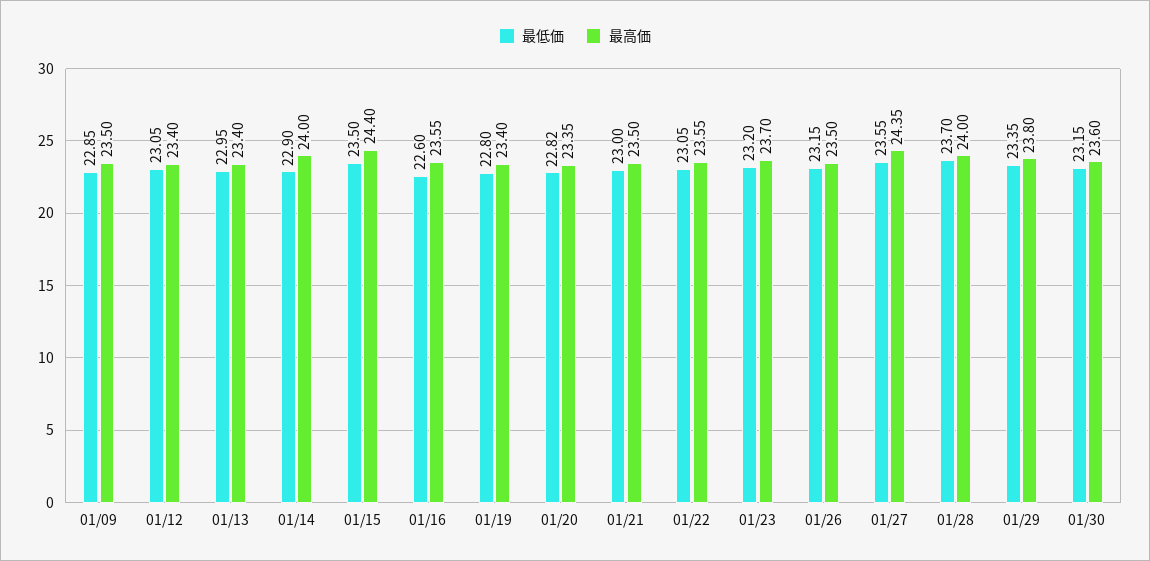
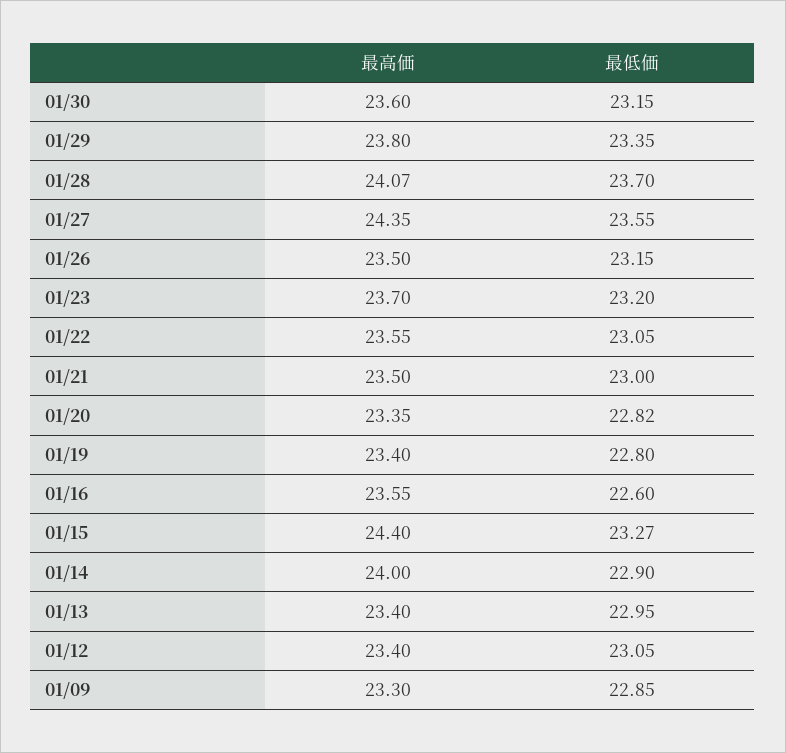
  {
    "最低価": {
      "01/09": 22.85,
      "01/12": 23.05,
      "01/13": 22.95,
      "01/14": 22.9,
-     "01/15": 23.5,
+     "01/15": 23.27,
      "01/16": 22.6,
      "01/19": 22.8,
      "01/20": 22.82,
      "01/21": 23,
      "01/22": 23.05,
      "01/23": 23.2,
      "01/26": 23.15,
      "01/27": 23.55,
      "01/28": 23.7,
      "01/29": 23.35,
      "01/30": 23.15
    },
    "最高価": {
-     "01/09": 23.5,
+     "01/09": 23.3,
      "01/12": 23.4,
      "01/13": 23.4,
      "01/14": 24,
      "01/15": 24.4,
      "01/16": 23.55,
      "01/19": 23.4,
      "01/20": 23.35,
      "01/21": 23.5,
      "01/22": 23.55,
      "01/23": 23.7,
      "01/26": 23.5,
      "01/27": 24.35,
-     "01/28": 24,
+     "01/28": 24.07,
      "01/29": 23.8,
      "01/30": 23.6
    }
  }

